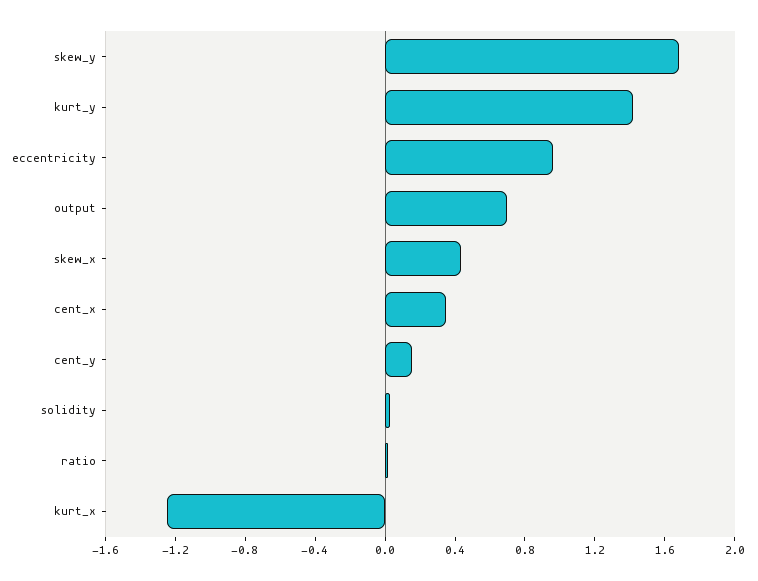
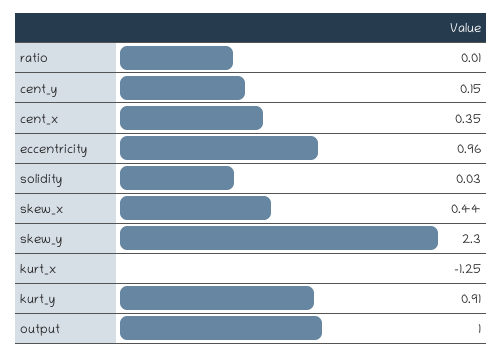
  {
-   "skew_y": 1.7,
+   "skew_y": 2.3,
-   "kurt_y": 1.4,
+   "kurt_y": 0.91,
    "eccentricity": 0.96,
-   "output": 0.7,
+   "output": 1,
    "skew_x": 0.44,
    "cent_x": 0.35,
    "cent_y": 0.15,
    "solidity": 0.03,
    "ratio": 0.01,
    "kurt_x": -1.25
  }

